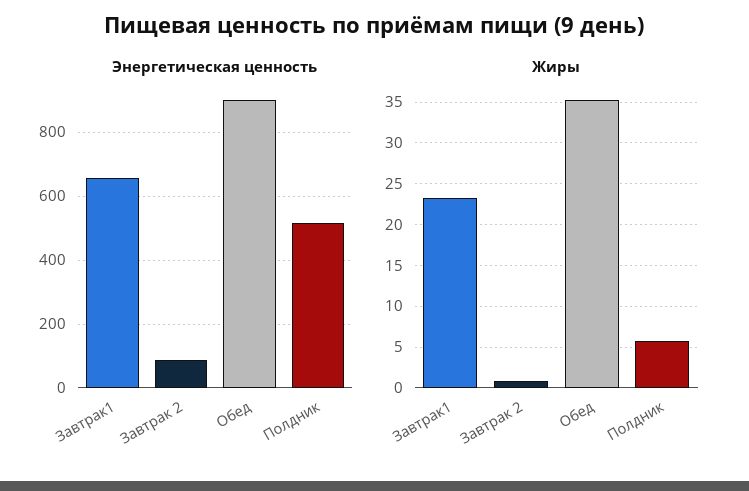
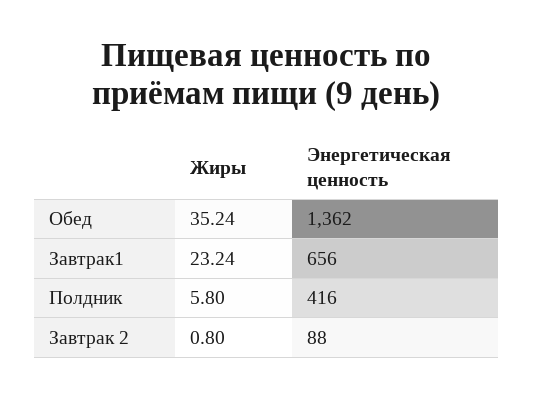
  {
    "Энергетическая ценность": {
      "Завтрак1": 656,
      "Завтрак 2": 88,
-     "Обед": 900,
+     "Обед": 1362,
-     "Полдник": 520
+     "Полдник": 416
    },
    "Жиры": {
      "Завтрак1": 23.24,
      "Завтрак 2": 0.8,
      "Обед": 35.24,
      "Полдник": 5.8
    }
  }

